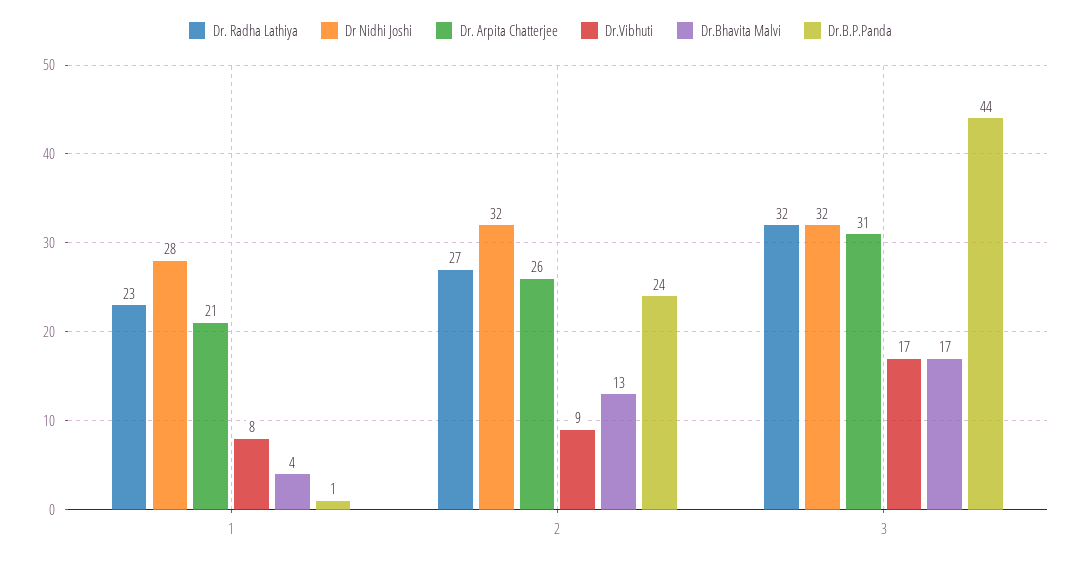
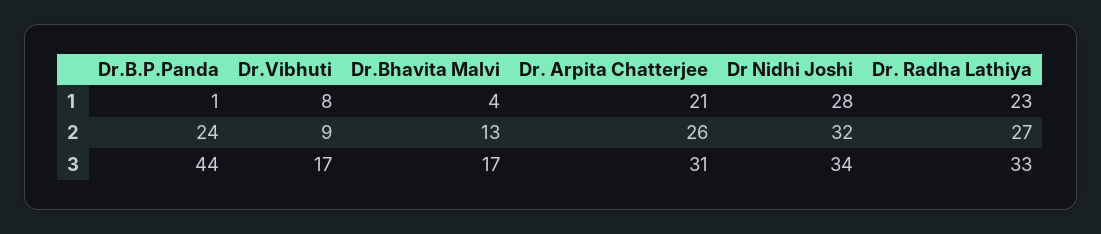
  {
    "Dr. Radha Lathiya": {
      "1": 23,
      "2": 27,
-     "3": 32
+     "3": 33
    },
    "Dr Nidhi Joshi": {
      "1": 28,
      "2": 32,
-     "3": 32
+     "3": 34
    },
    "Dr. Arpita Chatterjee": {
      "1": 21,
      "2": 26,
      "3": 31
    },
    "Dr.Vibhuti": {
      "1": 8,
      "2": 9,
      "3": 17
    },
    "Dr.Bhavita Malvi": {
      "1": 4,
      "2": 13,
      "3": 17
    },
    "Dr.B.P.Panda": {
      "1": 1,
      "2": 24,
      "3": 44
    }
  }

